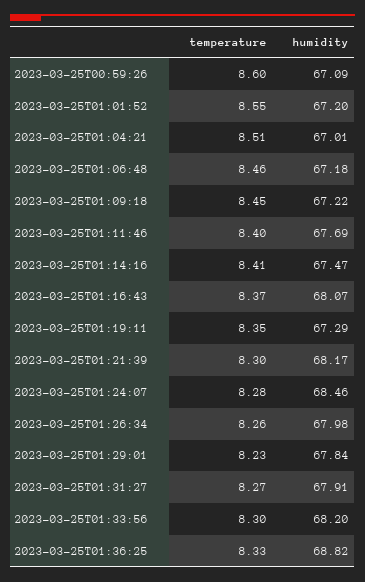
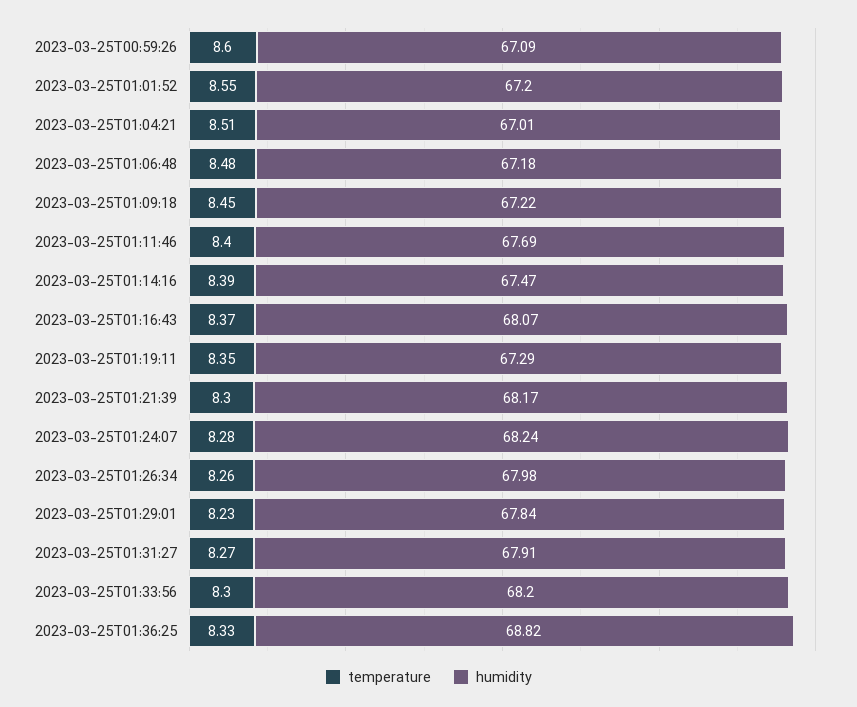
  {
    "temperature": {
      "2023-03-25T00:59:26": 8.6,
      "2023-03-25T01:01:52": 8.55,
      "2023-03-25T01:04:21": 8.51,
-     "2023-03-25T01:06:48": 8.46,
+     "2023-03-25T01:06:48": 8.48,
      "2023-03-25T01:09:18": 8.45,
      "2023-03-25T01:11:46": 8.4,
-     "2023-03-25T01:14:16": 8.41,
+     "2023-03-25T01:14:16": 8.39,
      "2023-03-25T01:16:43": 8.37,
      "2023-03-25T01:19:11": 8.35,
      "2023-03-25T01:21:39": 8.3,
      "2023-03-25T01:24:07": 8.28,
      "2023-03-25T01:26:34": 8.26,
      "2023-03-25T01:29:01": 8.23,
      "2023-03-25T01:31:27": 8.27,
      "2023-03-25T01:33:56": 8.3,
      "2023-03-25T01:36:25": 8.33
    },
    "humidity": {
      "2023-03-25T00:59:26": 67.09,
      "2023-03-25T01:01:52": 67.2,
      "2023-03-25T01:04:21": 67.01,
      "2023-03-25T01:06:48": 67.18,
      "2023-03-25T01:09:18": 67.22,
      "2023-03-25T01:11:46": 67.69,
      "2023-03-25T01:14:16": 67.47,
      "2023-03-25T01:16:43": 68.07,
      "2023-03-25T01:19:11": 67.29,
      "2023-03-25T01:21:39": 68.17,
-     "2023-03-25T01:24:07": 68.46,
+     "2023-03-25T01:24:07": 68.24,
      "2023-03-25T01:26:34": 67.98,
      "2023-03-25T01:29:01": 67.84,
      "2023-03-25T01:31:27": 67.91,
      "2023-03-25T01:33:56": 68.2,
      "2023-03-25T01:36:25": 68.82
    }
  }

